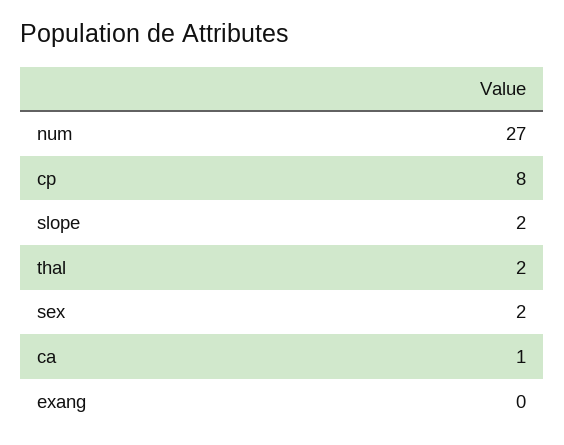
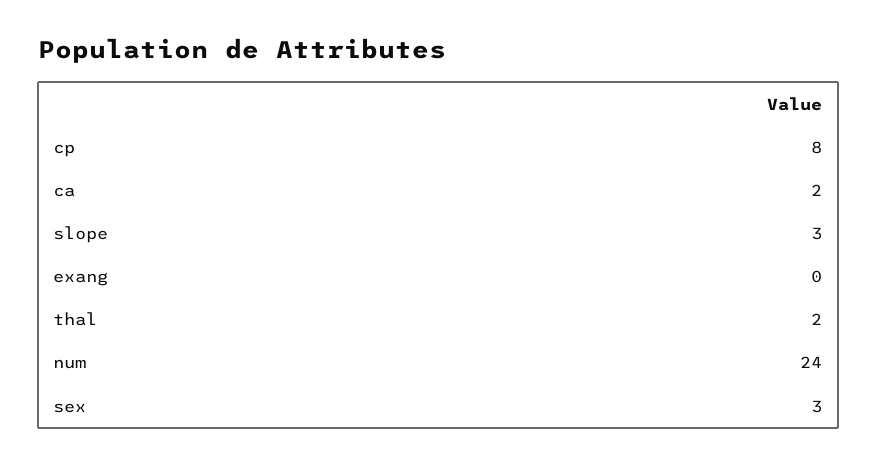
  {
-   "num": 27,
+   "num": 24,
    "cp": 8,
-   "slope": 2,
+   "slope": 3,
    "thal": 2,
-   "sex": 2,
+   "sex": 3,
-   "ca": 1,
+   "ca": 2,
    "exang": 0
  }

